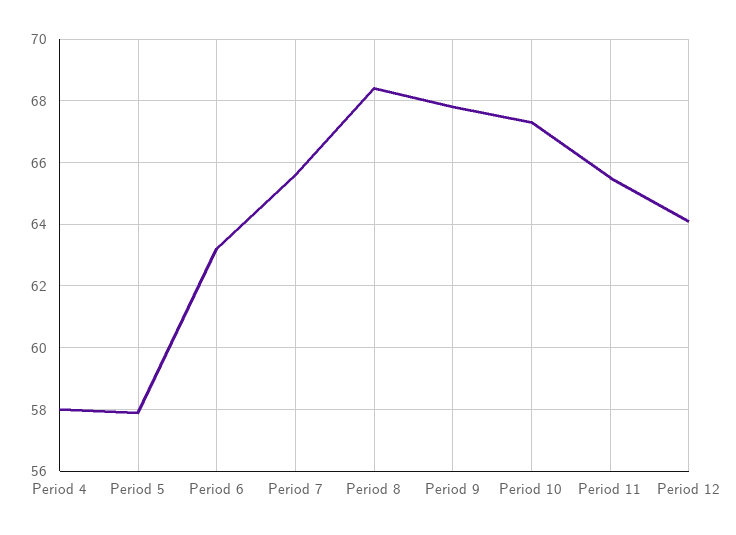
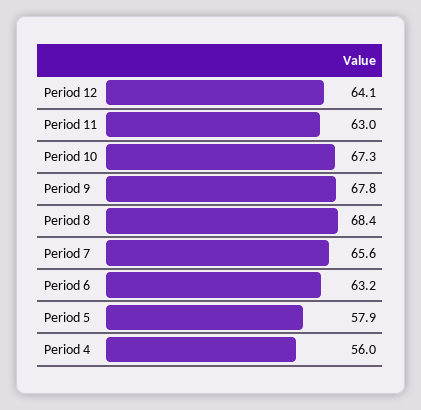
  {
-   "Period 4": 58,
+   "Period 4": 56,
    "Period 5": 57.9,
    "Period 6": 63.2,
    "Period 7": 65.6,
    "Period 8": 68.4,
    "Period 9": 67.8,
    "Period 10": 67.3,
-   "Period 11": 65.5,
+   "Period 11": 63,
    "Period 12": 64.1
  }

